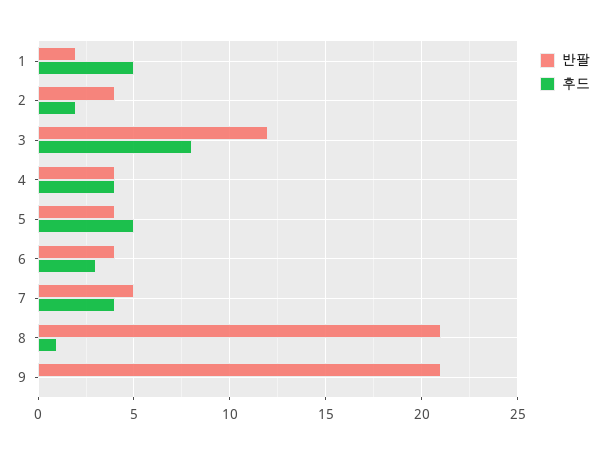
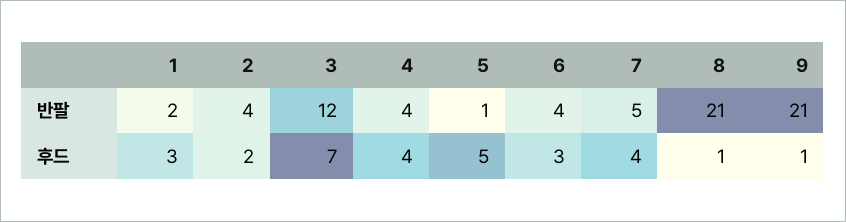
  {
    "반팔": {
      "1": 2,
      "2": 4,
      "3": 12,
      "4": 4,
-     "5": 4,
+     "5": 1,
      "6": 4,
      "7": 5,
      "8": 21,
      "9": 21
    },
    "후드": {
-     "1": 5,
+     "1": 3,
      "2": 2,
-     "3": 8,
+     "3": 7,
      "4": 4,
      "5": 5,
      "6": 3,
      "7": 4,
      "8": 1,
-     "9": 0
+     "9": 1
    }
  }

